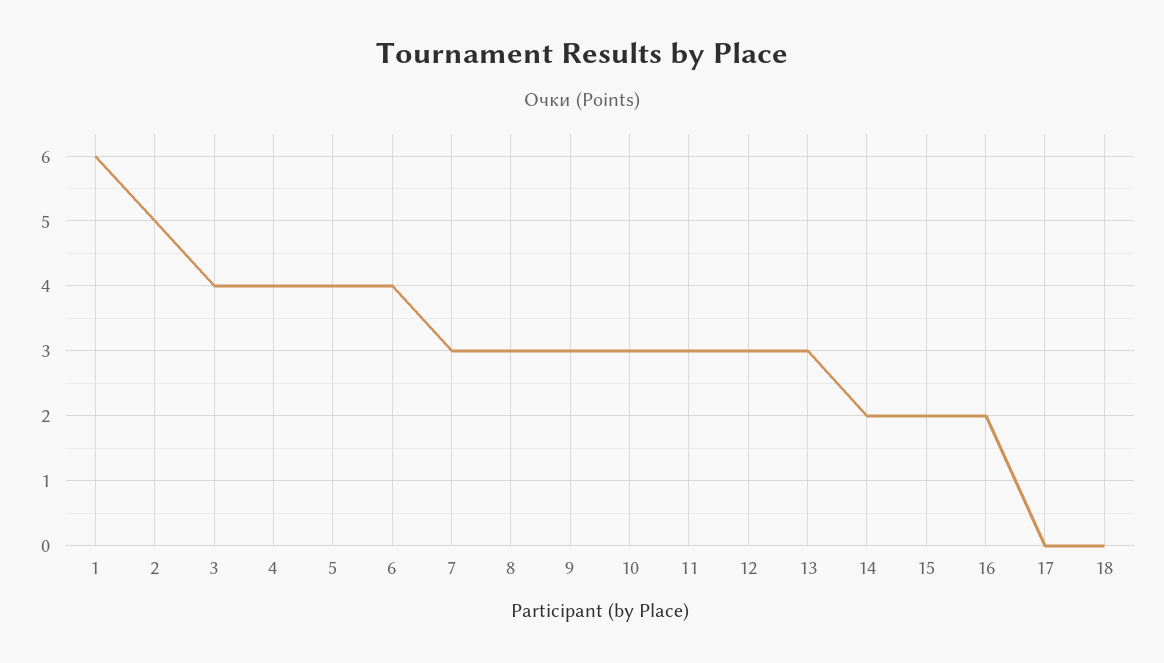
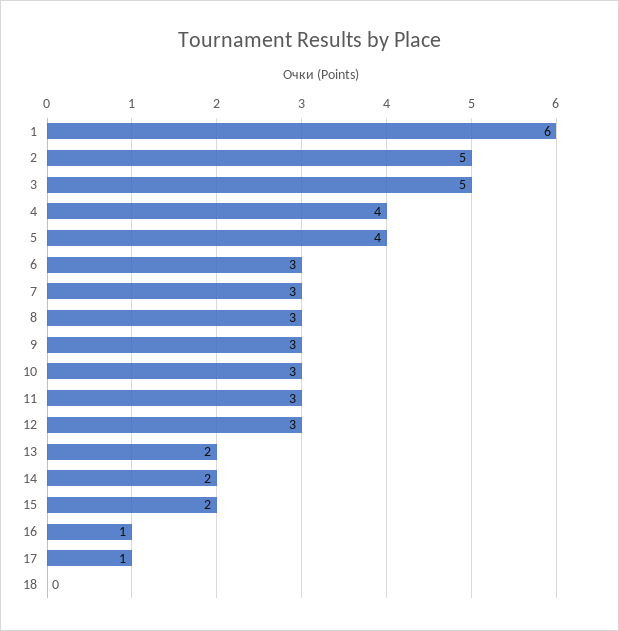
  {
    "1": 6,
    "2": 5,
-   "3": 4,
+   "3": 5,
    "4": 4,
    "5": 4,
-   "6": 4,
+   "6": 3,
    "7": 3,
    "8": 3,
    "9": 3,
    "10": 3,
    "11": 3,
    "12": 3,
-   "13": 3,
+   "13": 2,
    "14": 2,
    "15": 2,
-   "16": 2,
+   "16": 1,
-   "17": 0,
+   "17": 1,
    "18": 0
  }

